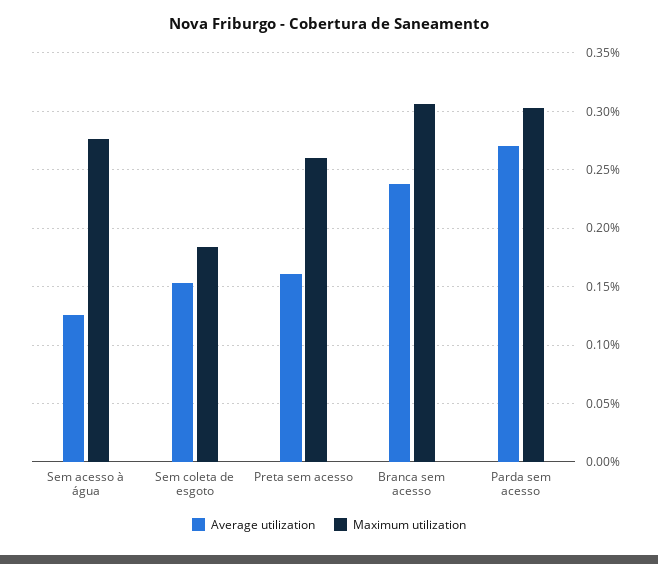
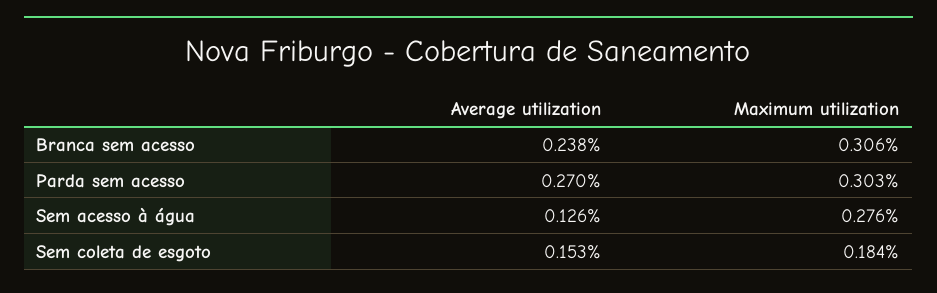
  {
    "Average utilization": {
      "Sem acesso à água": 0.126,
      "Sem coleta de esgoto": 0.153,
-     "Preta sem acesso": 0.16,
      "Branca sem acesso": 0.238,
      "Parda sem acesso": 0.27
    },
    "Maximum utilization": {
      "Sem acesso à água": 0.276,
      "Sem coleta de esgoto": 0.184,
-     "Preta sem acesso": 0.26,
      "Branca sem acesso": 0.306,
      "Parda sem acesso": 0.303
    }
  }

